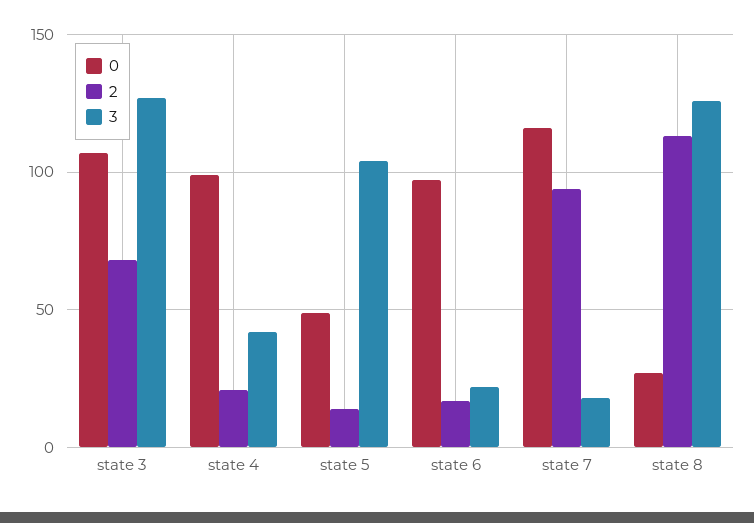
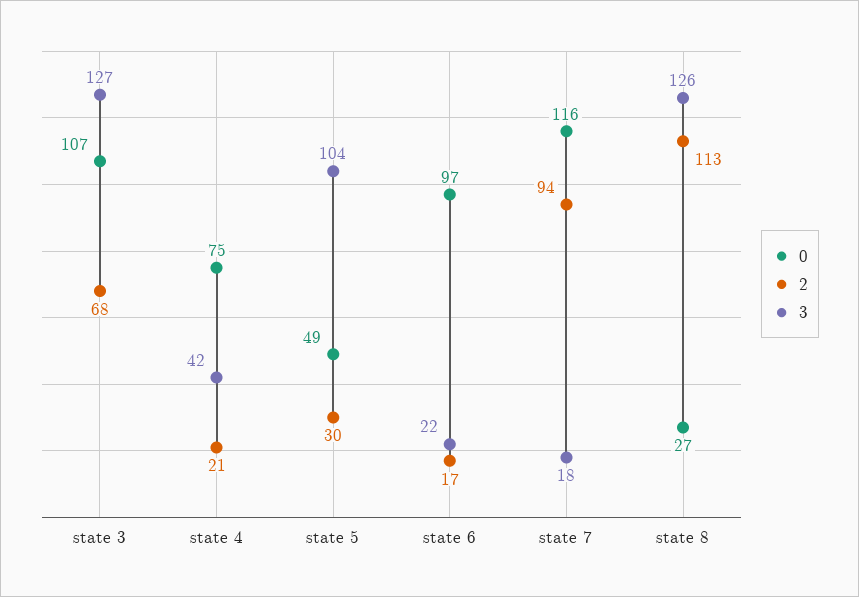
  {
    "0": {
      "state 3": 107,
-     "state 4": 100,
+     "state 4": 75,
      "state 5": 49,
      "state 6": 97,
      "state 7": 116,
      "state 8": 27
    },
    "2": {
      "state 3": 68,
      "state 4": 21,
-     "state 5": 15,
+     "state 5": 30,
      "state 6": 17,
      "state 7": 94,
      "state 8": 113
    },
    "3": {
      "state 3": 127,
      "state 4": 42,
      "state 5": 104,
      "state 6": 22,
      "state 7": 18,
      "state 8": 126
    }
  }

